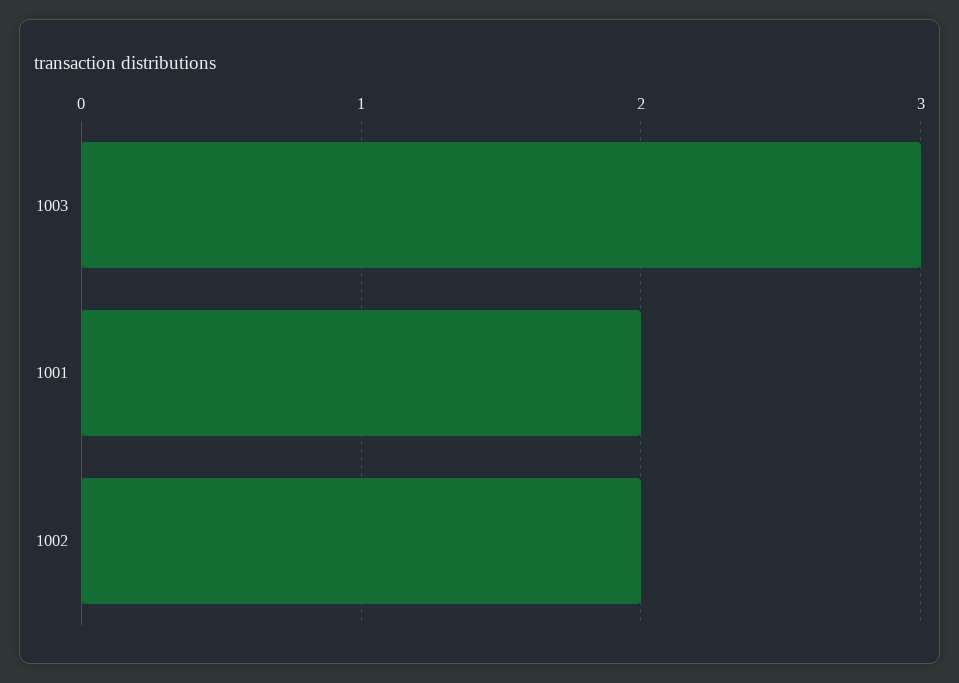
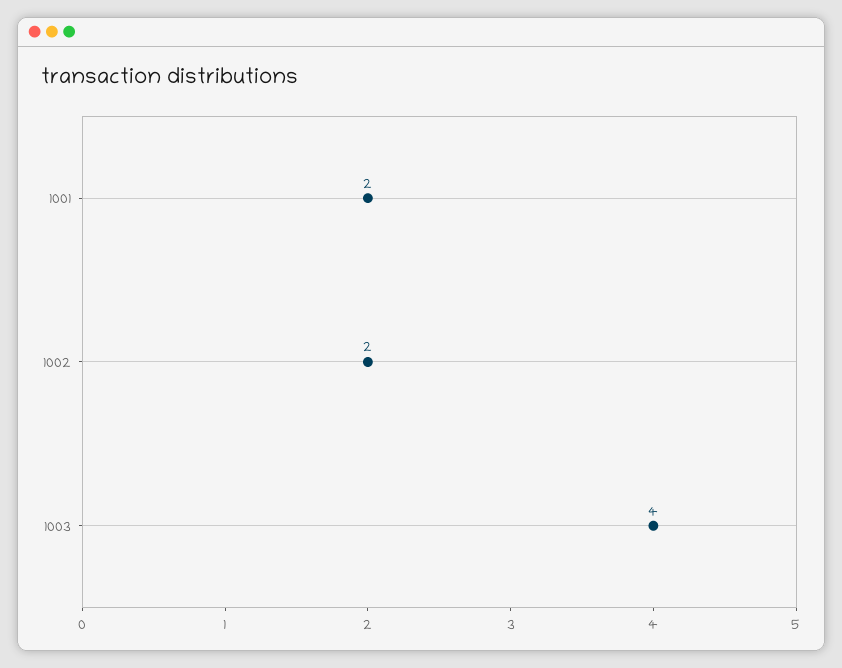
  {
-   "1003": 3,
+   "1003": 4,
    "1001": 2,
    "1002": 2
  }

